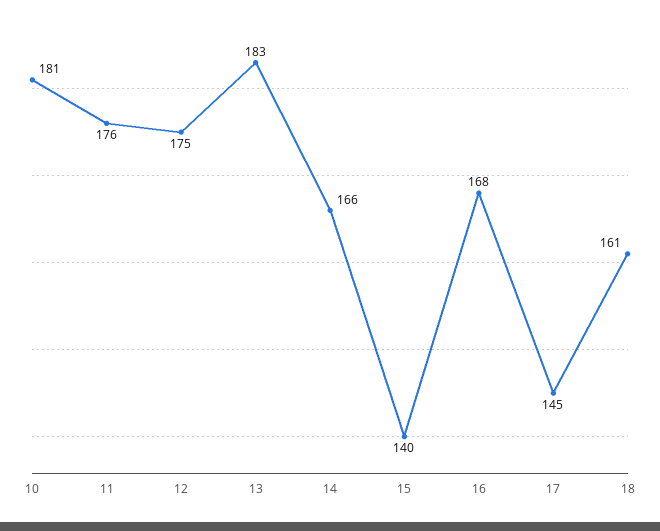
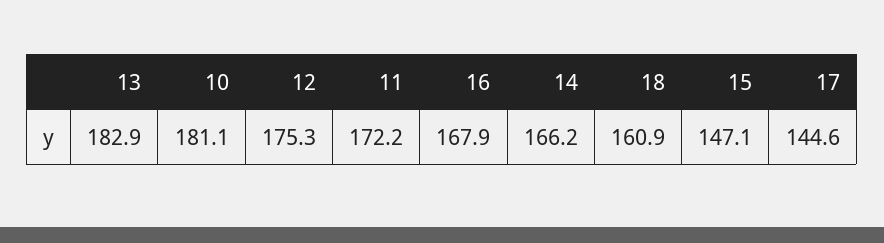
  {
    "10": 181.1,
-   "11": 176,
+   "11": 172.2,
    "12": 175.3,
    "13": 182.9,
    "14": 166.2,
-   "15": 140,
+   "15": 147.1,
    "16": 167.9,
    "17": 144.6,
    "18": 160.9
  }

